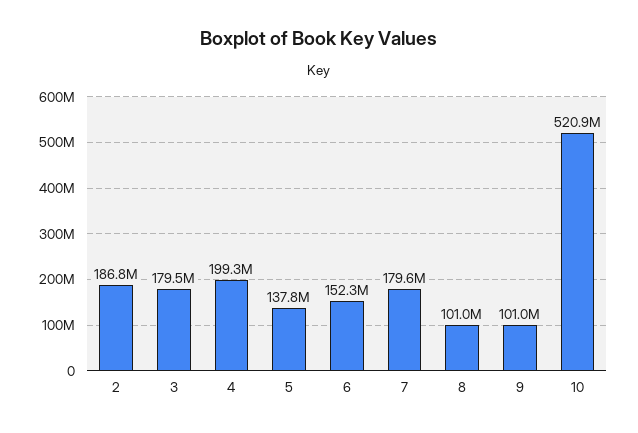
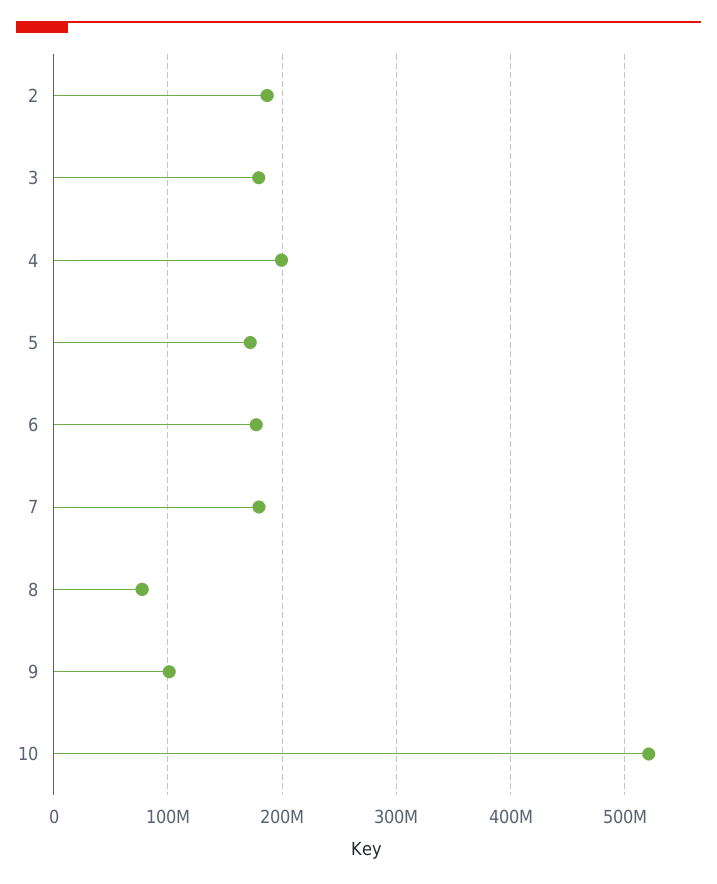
  {
    "2": 186800000,
    "3": 179500000,
    "4": 199300000,
-   "5": 137800000,
+   "5": 170000000,
-   "6": 152300000,
+   "6": 180000000,
    "7": 179600000,
-   "8": 101000000,
+   "8": 80000000,
    "9": 101000000,
    "10": 520900000
  }

